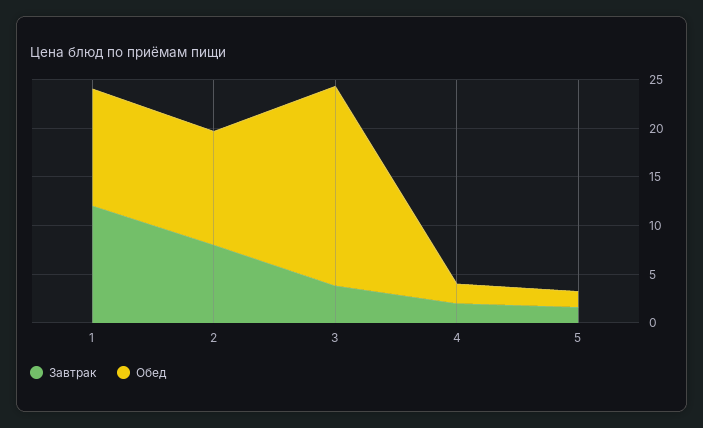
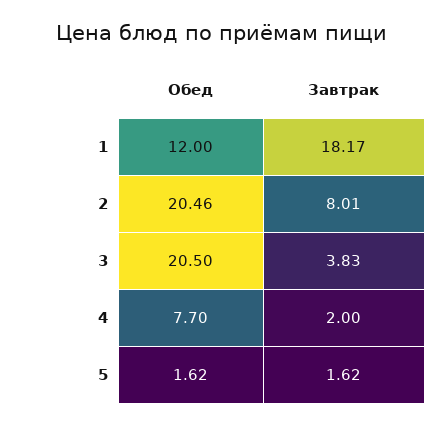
  {
    "Завтрак": {
-     "1": 12,
+     "1": 18.17,
      "2": 8.01,
      "3": 3.83,
      "4": 2,
      "5": 1.62
    },
    "Обед": {
      "1": 12,
-     "2": 12,
+     "2": 20.46,
      "3": 20.5,
-     "4": 2,
+     "4": 7.7,
      "5": 1.62
    }
  }

